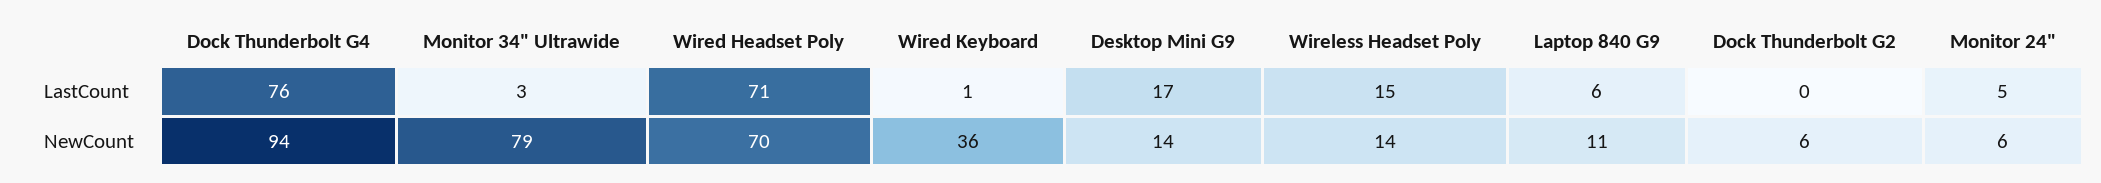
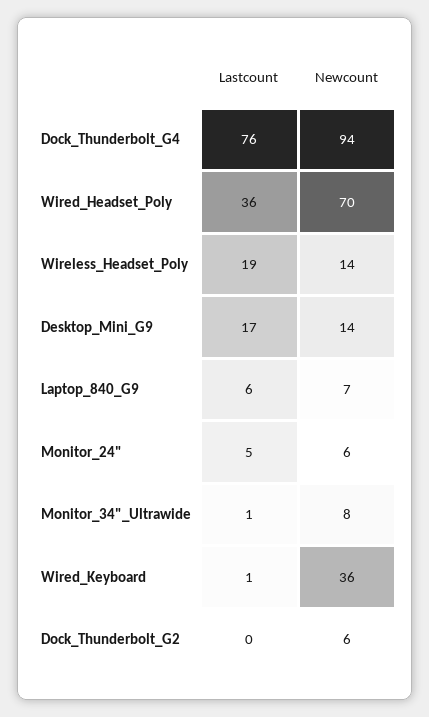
  {
    "Dock Thunderbolt G4": {
      "LastCount": 76,
      "NewCount": 94
    },
    "Monitor 34\" Ultrawide": {
-     "LastCount": 3,
+     "LastCount": 1,
-     "NewCount": 79
+     "NewCount": 8
    },
    "Wired Headset Poly": {
-     "LastCount": 71,
+     "LastCount": 36,
      "NewCount": 70
    },
    "Wired Keyboard": {
      "LastCount": 1,
      "NewCount": 36
    },
    "Desktop Mini G9": {
      "LastCount": 17,
      "NewCount": 14
    },
    "Wireless Headset Poly": {
-     "LastCount": 15,
+     "LastCount": 19,
      "NewCount": 14
    },
    "Laptop 840 G9": {
      "LastCount": 6,
-     "NewCount": 11
+     "NewCount": 7
    },
    "Dock Thunderbolt G2": {
      "LastCount": 0,
      "NewCount": 6
    },
    "Monitor 24\"": {
      "LastCount": 5,
      "NewCount": 6
    }
  }

